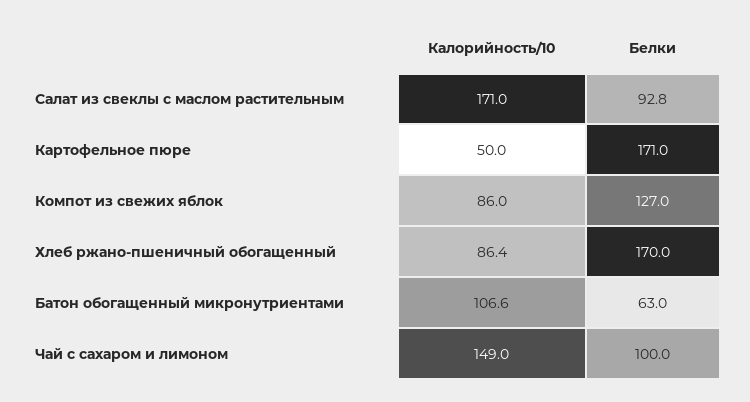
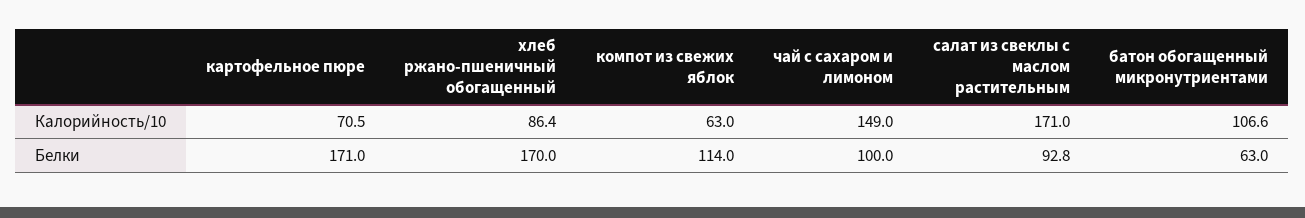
  {
    "Калорийность/10": {
      "Салат из свеклы с маслом растительным": 171,
-     "Картофельное пюре": 50,
+     "Картофельное пюре": 70.5,
-     "Компот из свежих яблок": 86,
+     "Компот из свежих яблок": 63,
      "Хлеб ржано-пшеничный обогащенный": 86.4,
      "Батон обогащенный микронутриентами": 106.6,
      "Чай с сахаром и лимоном": 149
    },
    "Белки": {
      "Салат из свеклы с маслом растительным": 92.8,
      "Картофельное пюре": 171,
-     "Компот из свежих яблок": 127,
+     "Компот из свежих яблок": 114,
      "Хлеб ржано-пшеничный обогащенный": 170,
      "Батон обогащенный микронутриентами": 63,
      "Чай с сахаром и лимоном": 100
    }
  }

